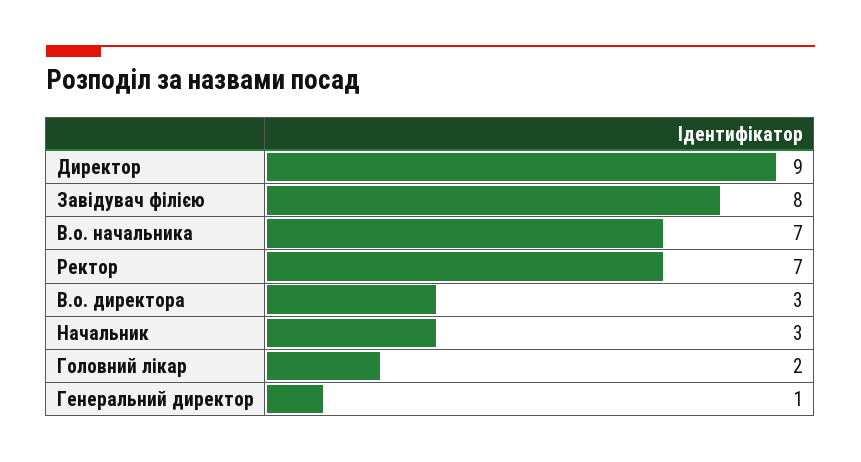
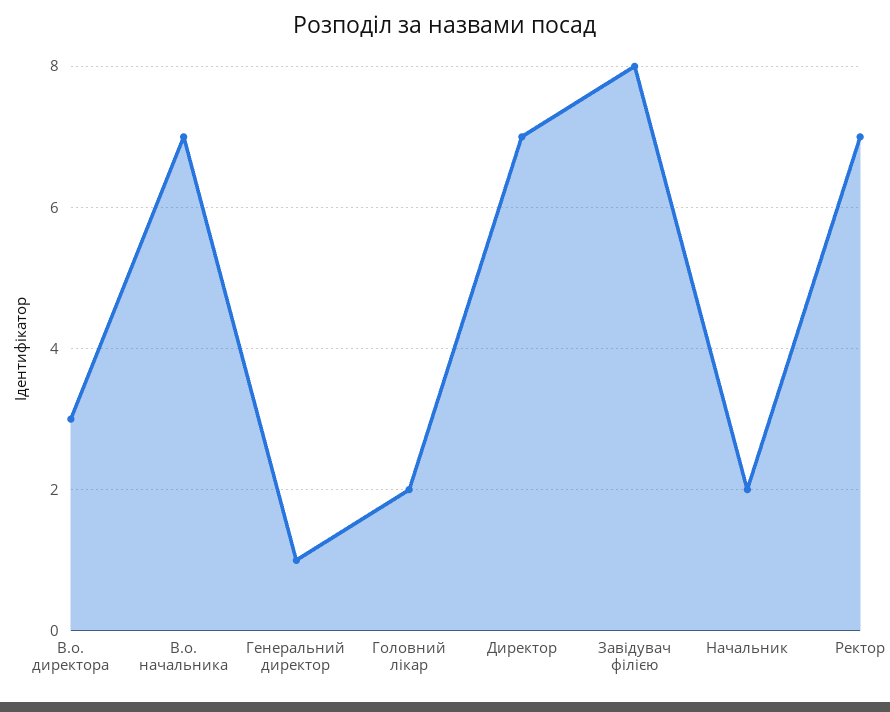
  {
-   "Директор": 9,
+   "Директор": 7,
    "Завідувач філією": 8,
    "В.о. начальника": 7,
    "Ректор": 7,
    "В.о. директора": 3,
-   "Начальник": 3,
+   "Начальник": 2,
    "Головний лікар": 2,
    "Генеральний директор": 1
  }

